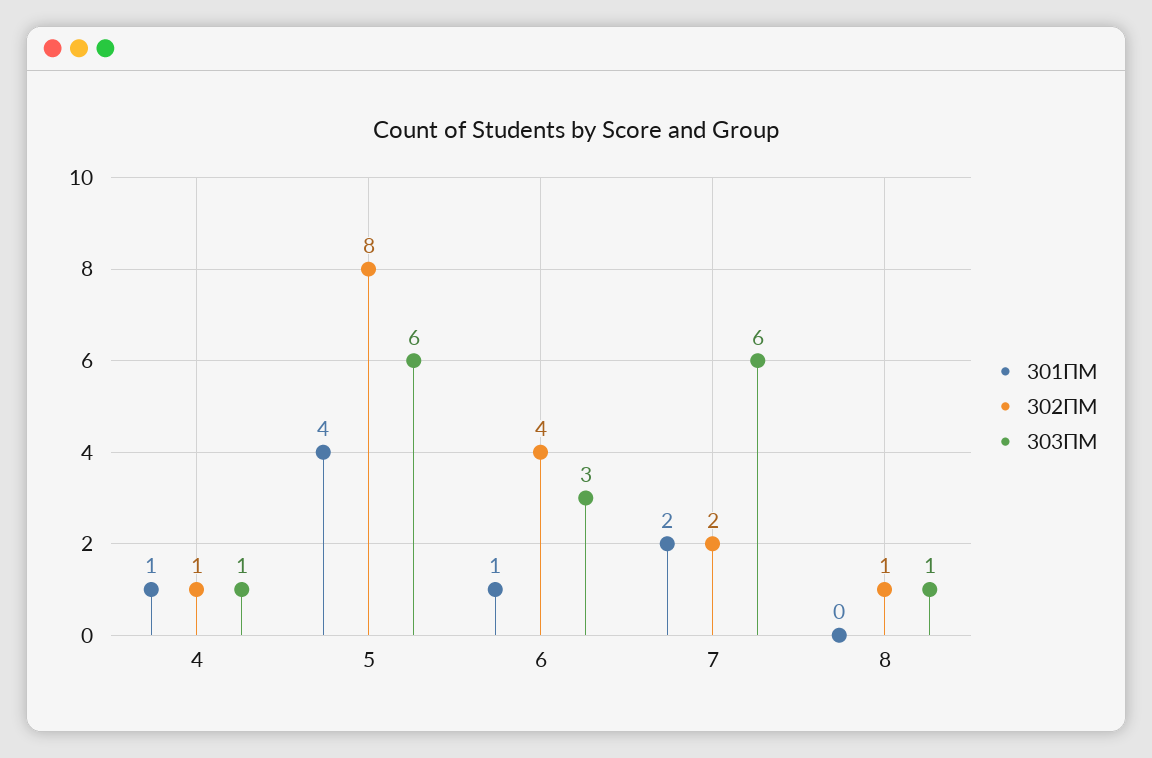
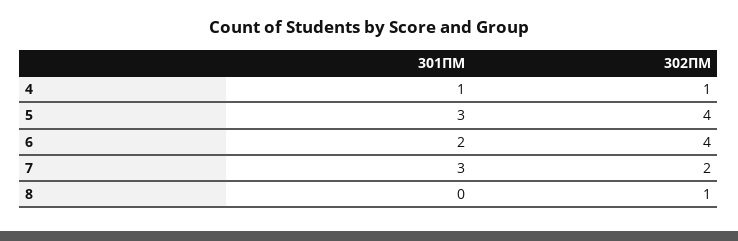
  {
    "301ПМ": {
      "4": 1,
-     "5": 4,
+     "5": 3,
-     "6": 1,
+     "6": 2,
-     "7": 2,
+     "7": 3,
      "8": 0
    },
    "302ПМ": {
      "4": 1,
-     "5": 8,
+     "5": 4,
      "6": 4,
      "7": 2,
      "8": 1
-   },
+   }
-   "303ПМ": {
-     "4": 1,
-     "5": 6,
-     "6": 3,
-     "7": 6,
-     "8": 1
-   }
  }

